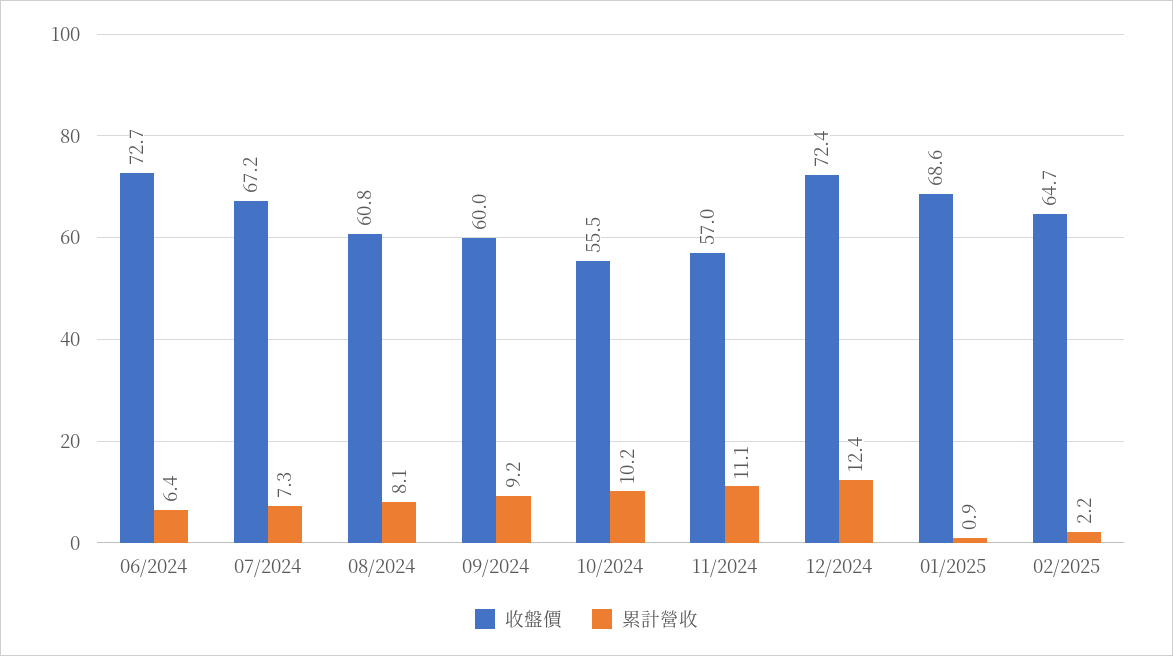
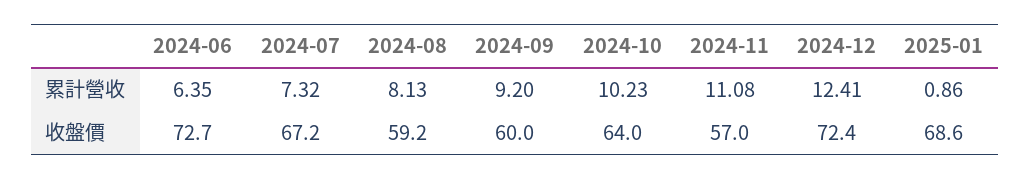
  {
    "收盤價": {
      "06/2024": 72.7,
      "07/2024": 67.2,
-     "08/2024": 60.8,
+     "08/2024": 59.2,
      "09/2024": 60,
-     "10/2024": 55.5,
+     "10/2024": 64,
      "11/2024": 57,
      "12/2024": 72.4,
-     "01/2025": 68.6,
+     "01/2025": 68.6
-     "02/2025": 64.7
    },
    "累計營收": {
      "06/2024": 6.35,
      "07/2024": 7.32,
      "08/2024": 8.13,
      "09/2024": 9.2,
      "10/2024": 10.23,
      "11/2024": 11.08,
      "12/2024": 12.41,
-     "01/2025": 0.86,
+     "01/2025": 0.86
-     "02/2025": 2.2
    }
  }

